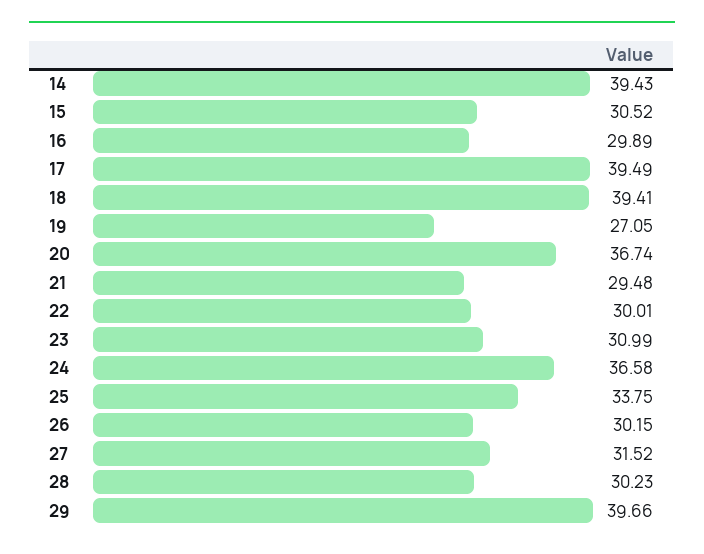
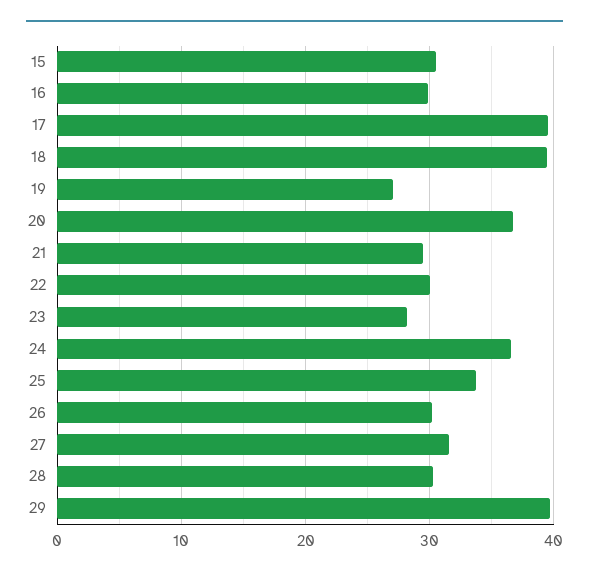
  {
-   "14": 39.43,
    "15": 30.52,
    "16": 29.89,
    "17": 39.49,
    "18": 39.41,
    "19": 27.05,
    "20": 36.74,
    "21": 29.48,
    "22": 30.01,
-   "23": 30.99,
+   "23": 28,
    "24": 36.58,
    "25": 33.75,
    "26": 30.15,
    "27": 31.52,
    "28": 30.23,
    "29": 39.66
  }

